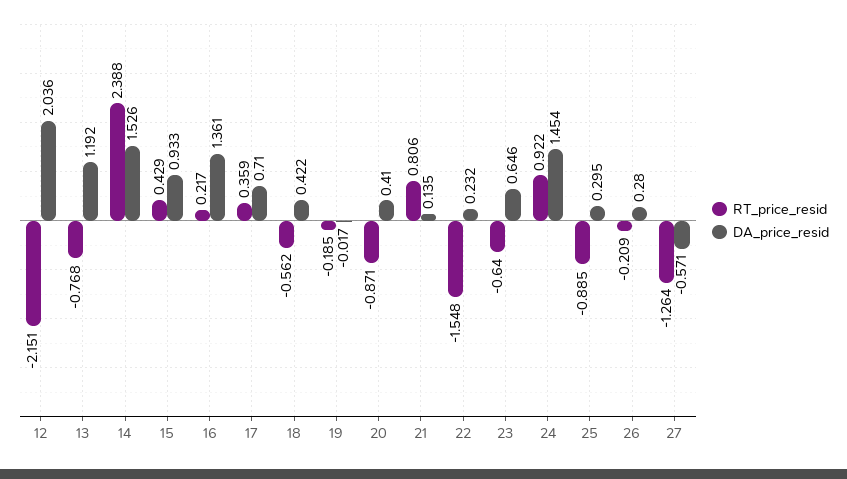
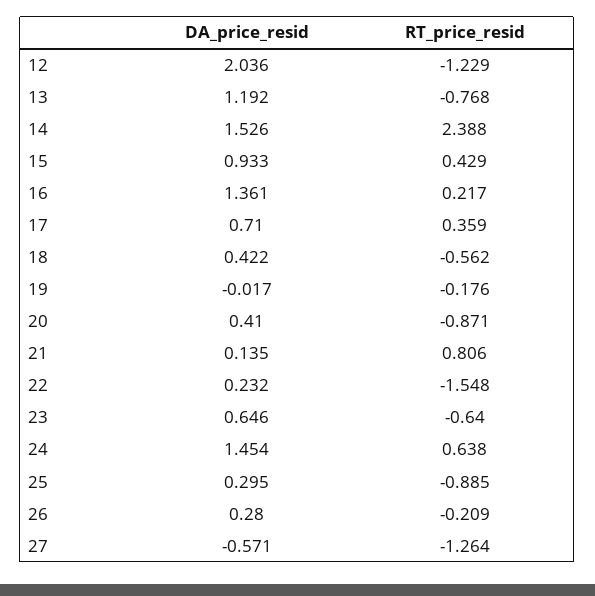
  {
    "RT_price_resid": {
-     "12": -2.151,
+     "12": -1.229,
      "13": -0.768,
      "14": 2.388,
      "15": 0.429,
      "16": 0.217,
      "17": 0.359,
      "18": -0.562,
-     "19": -0.185,
+     "19": -0.176,
      "20": -0.871,
      "21": 0.806,
      "22": -1.548,
      "23": -0.64,
-     "24": 0.922,
+     "24": 0.638,
      "25": -0.885,
      "26": -0.209,
      "27": -1.264
    },
    "DA_price_resid": {
      "12": 2.036,
      "13": 1.192,
      "14": 1.526,
      "15": 0.933,
      "16": 1.361,
      "17": 0.71,
      "18": 0.422,
      "19": -0.017,
      "20": 0.41,
      "21": 0.135,
      "22": 0.232,
      "23": 0.646,
      "24": 1.454,
      "25": 0.295,
      "26": 0.28,
      "27": -0.571
    }
  }

